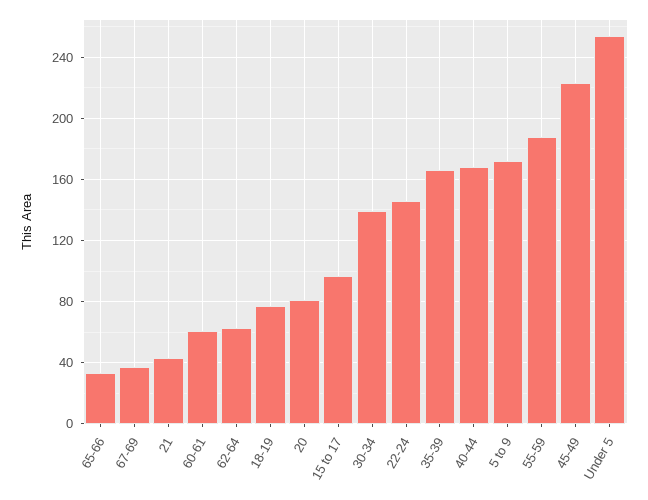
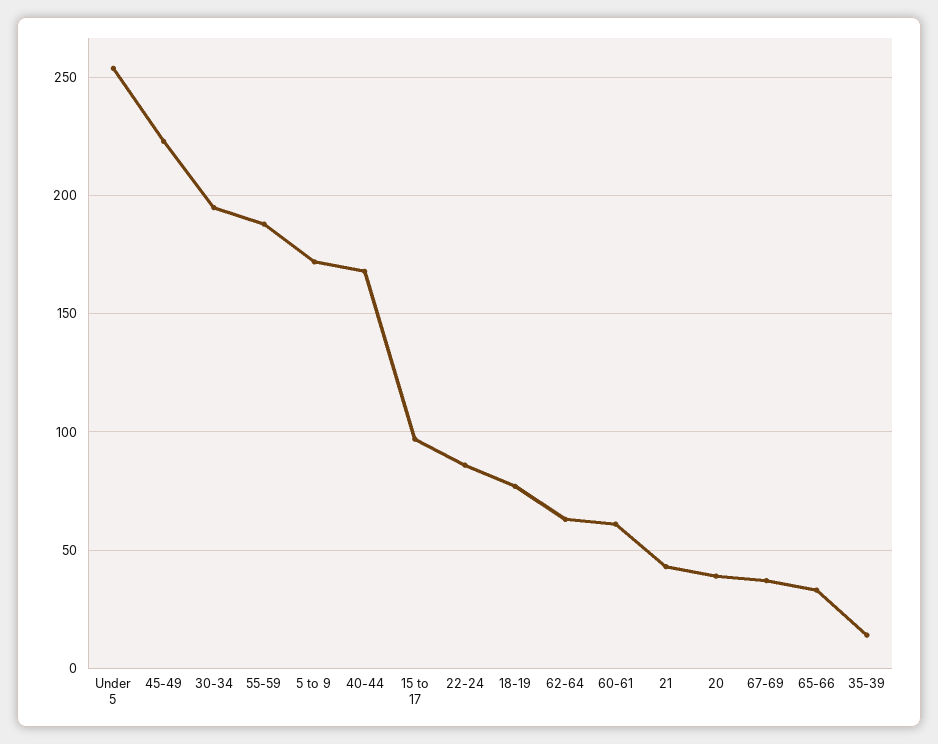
  {
    "65-66": 35,
    "67-69": 35,
    "21": 45,
    "60-61": 60,
    "62-64": 65,
    "18-19": 75,
-   "20": 80,
+   "20": 40,
    "15 to 17": 95,
-   "30-34": 140,
+   "30-34": 195,
-   "22-24": 145,
+   "22-24": 85,
-   "35-39": 165,
+   "35-39": 15,
    "40-44": 170,
    "5 to 9": 170,
    "55-59": 190,
    "45-49": 225,
    "Under 5": 255
  }

